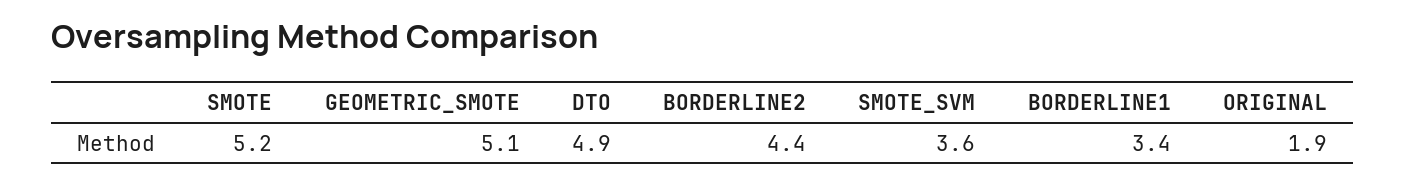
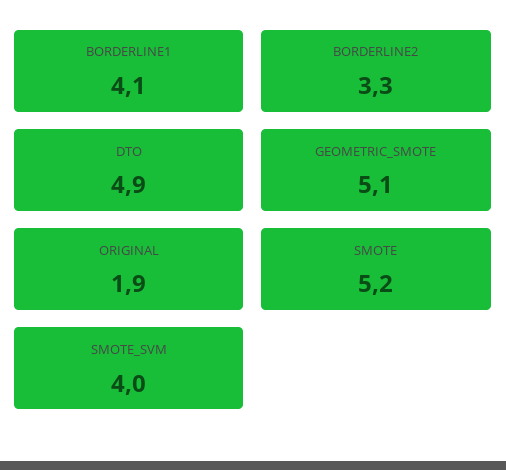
  {
    "SMOTE": 5.2,
    "GEOMETRIC_SMOTE": 5.1,
    "DTO": 4.9,
-   "BORDERLINE2": 4.4,
+   "BORDERLINE2": 3.3,
-   "SMOTE_SVM": 3.6,
+   "SMOTE_SVM": 4,
-   "BORDERLINE1": 3.4,
+   "BORDERLINE1": 4.1,
    "ORIGINAL": 1.9
  }

